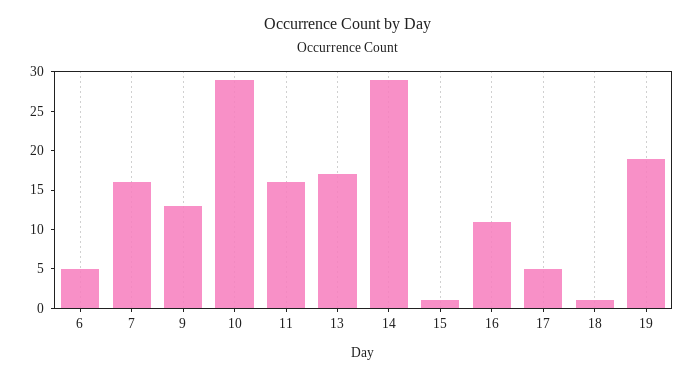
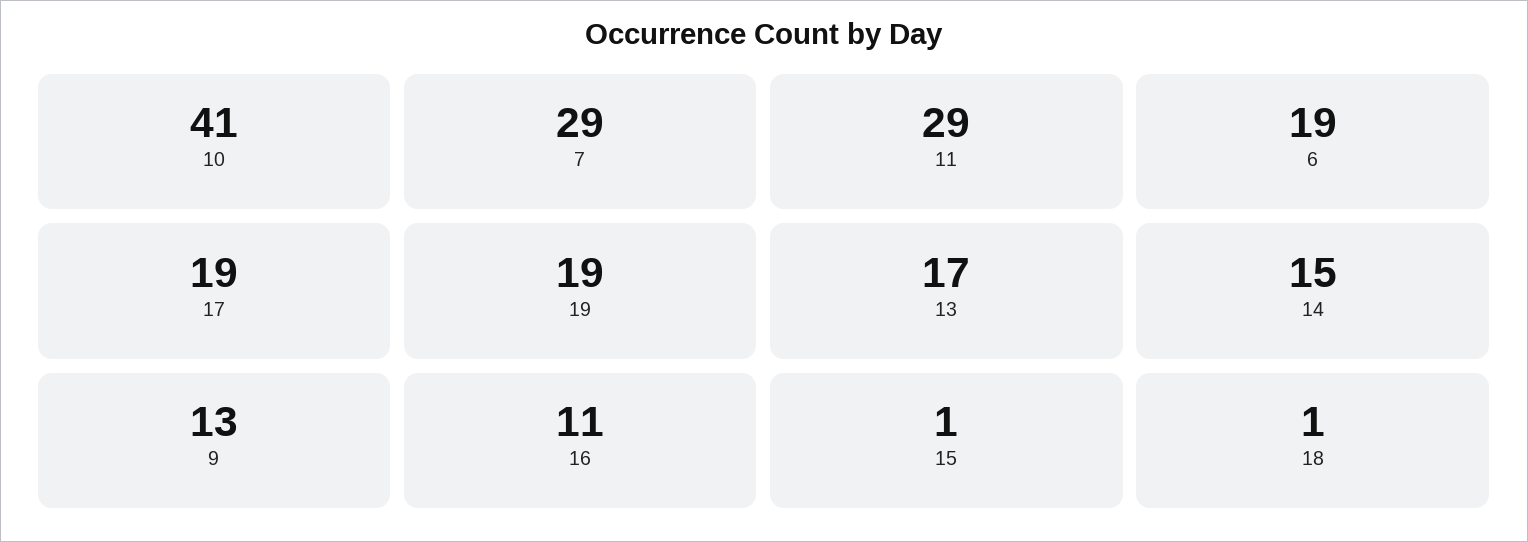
  {
-   "6": 5,
+   "6": 19,
-   "7": 15,
+   "7": 29,
    "9": 13,
-   "10": 30,
+   "10": 41,
-   "11": 15,
+   "11": 29,
    "13": 17,
-   "14": 30,
+   "14": 15,
    "15": 1,
    "16": 11,
-   "17": 5,
+   "17": 19,
    "18": 1,
    "19": 19
  }

